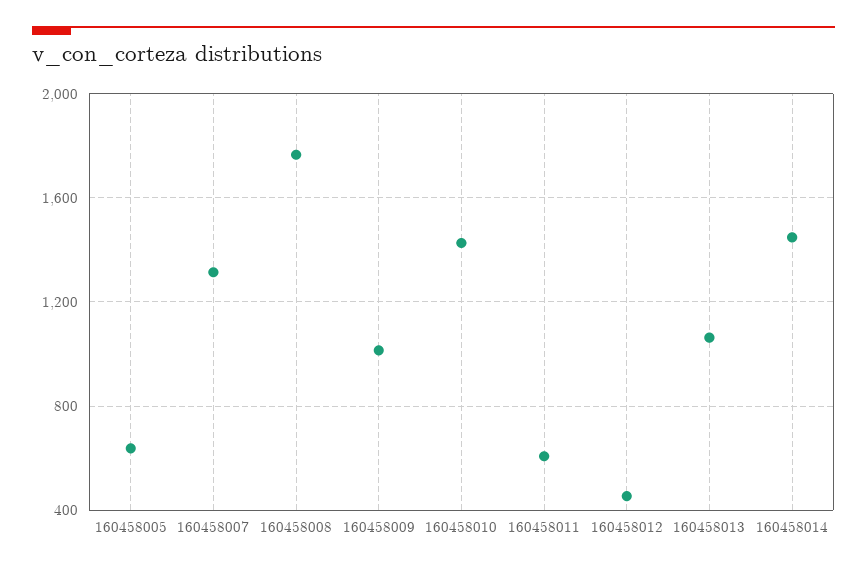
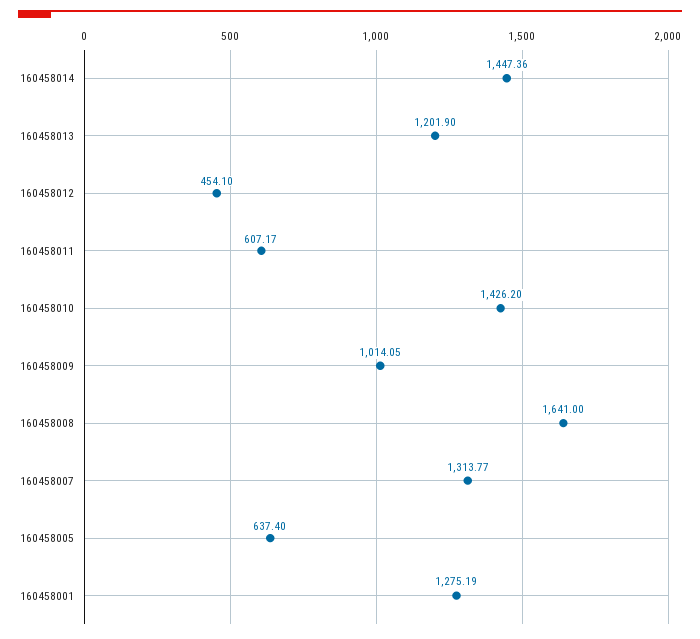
  {
    "160458005": 637.4,
    "160458007": 1313.77,
-   "160458008": 1750,
+   "160458008": 1641,
    "160458009": 1014.05,
    "160458010": 1426.2,
    "160458011": 607.17,
    "160458012": 454.1,
-   "160458013": 1050,
+   "160458013": 1201.9,
-   "160458014": 1447.36
+   "160458014": 1447.36,
+   "160458001": 1275.19
  }

